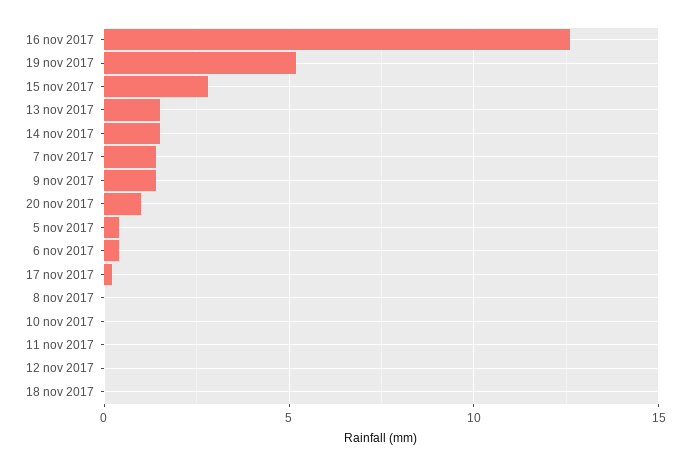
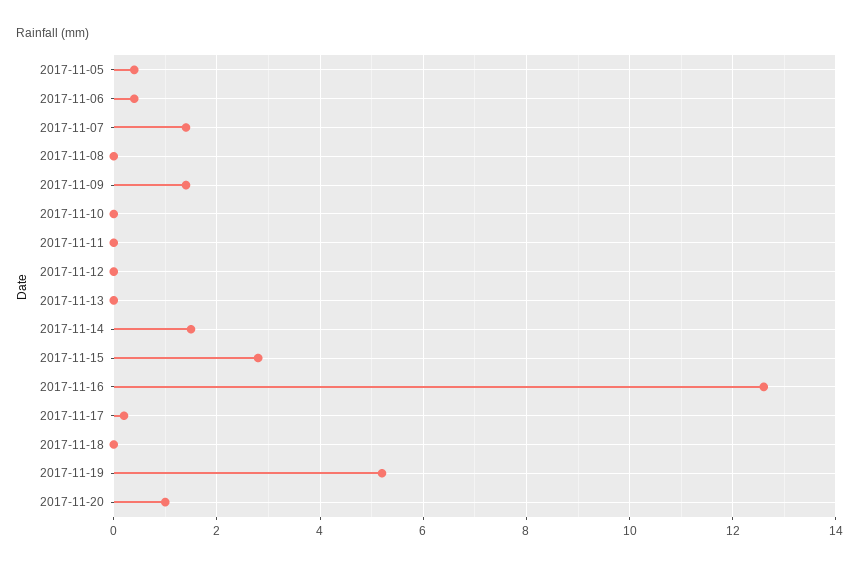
  {
    "16 nov 2017": 12.5,
    "19 nov 2017": 5,
    "15 nov 2017": 3,
-   "13 nov 2017": 1.5,
+   "13 nov 2017": 0,
    "14 nov 2017": 1.5,
    "7 nov 2017": 1.5,
    "9 nov 2017": 1.5,
    "20 nov 2017": 1,
    "5 nov 2017": 0.5,
    "6 nov 2017": 0.5,
    "17 nov 2017": 0,
    "8 nov 2017": 0,
    "10 nov 2017": 0,
    "11 nov 2017": 0,
    "12 nov 2017": 0,
    "18 nov 2017": 0
  }

